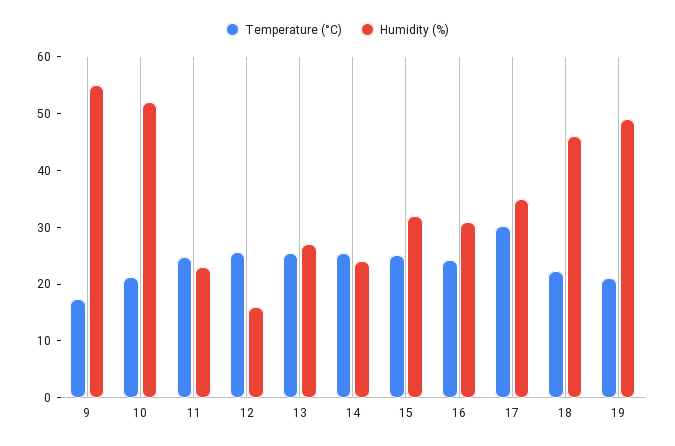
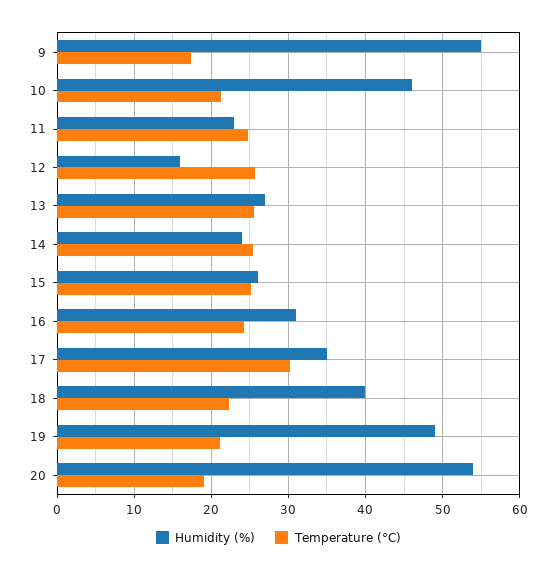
  {
    "Temperature (°C)": {
      "9": 17,
      "10": 21,
      "11": 25,
      "12": 26,
      "13": 26,
      "14": 25,
      "15": 25,
      "16": 24,
      "17": 30,
      "18": 22,
-     "19": 21
+     "19": 21,
+     "20": 19
    },
    "Humidity (%)": {
      "9": 55,
-     "10": 52,
+     "10": 46,
      "11": 23,
      "12": 16,
      "13": 27,
      "14": 24,
-     "15": 32,
+     "15": 26,
      "16": 31,
      "17": 35,
-     "18": 46,
+     "18": 40,
-     "19": 49
+     "19": 49,
+     "20": 54
    }
  }

